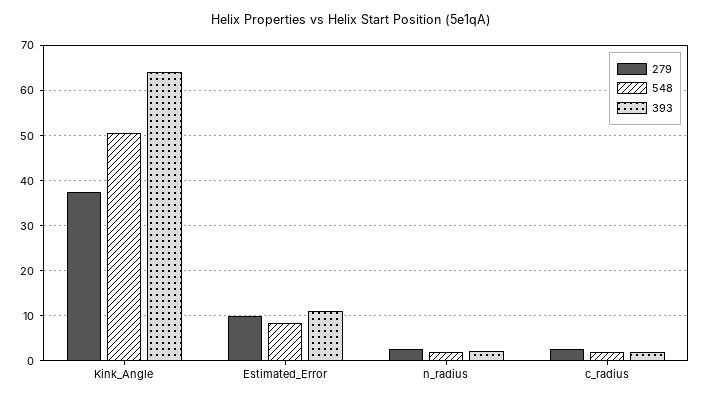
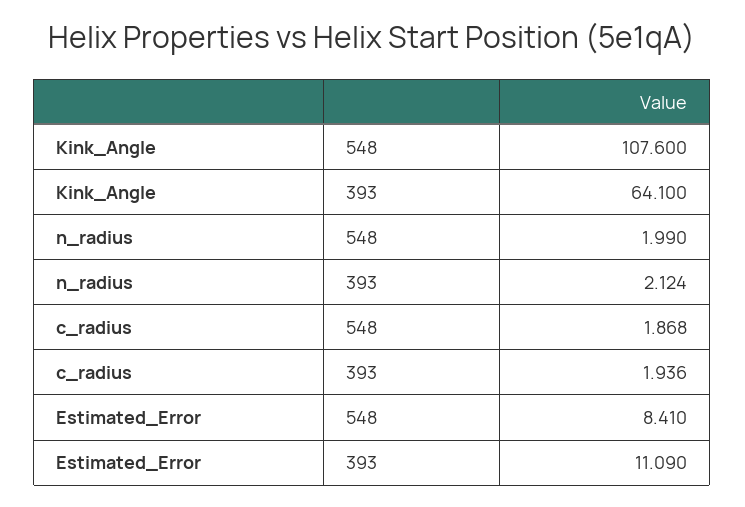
  {
-   "279": {
-     "Kink_Angle": 38,
-     "Estimated_Error": 10,
-     "n_radius": 2,
-     "c_radius": 2
-   },
    "548": {
-     "Kink_Angle": 50,
+     "Kink_Angle": 107.6,
      "Estimated_Error": 8.41,
      "n_radius": 1.99,
      "c_radius": 1.868
    },
    "393": {
      "Kink_Angle": 64.1,
      "Estimated_Error": 11.09,
      "n_radius": 2.124,
      "c_radius": 1.936
    }
  }

